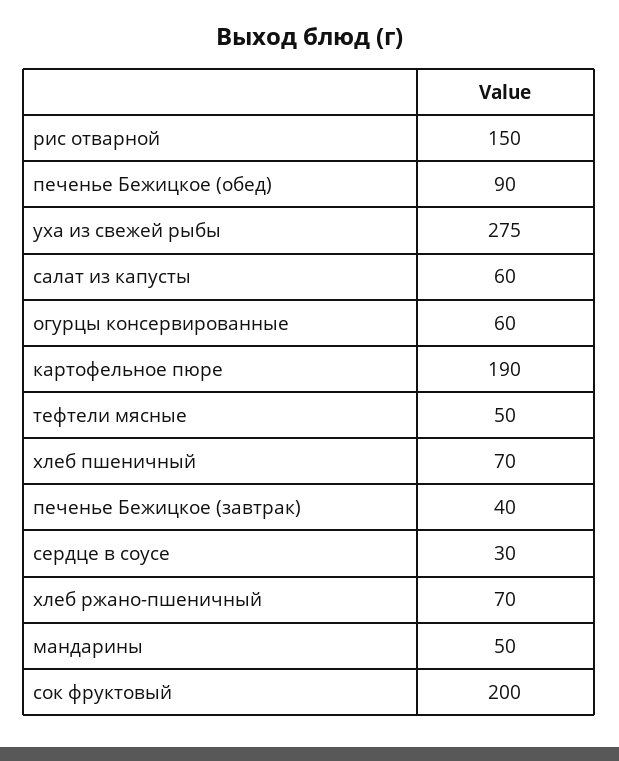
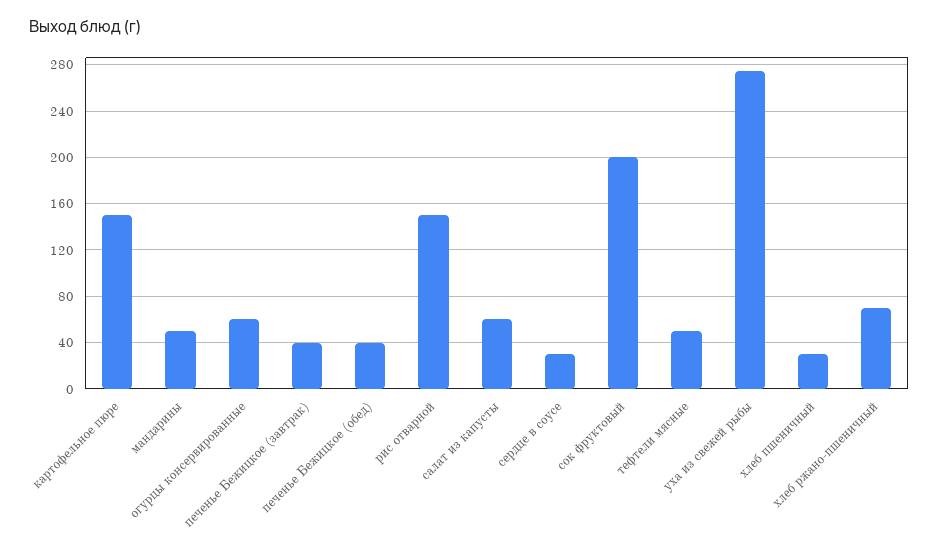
  {
    "рис отварной": 150,
-   "печенье Бежицкое (обед)": 90,
+   "печенье Бежицкое (обед)": 40,
    "уха из свежей рыбы": 275,
    "салат из капусты": 60,
    "огурцы консервированные": 60,
-   "картофельное пюре": 190,
+   "картофельное пюре": 150,
    "тефтели мясные": 50,
-   "хлеб пшеничный": 70,
+   "хлеб пшеничный": 30,
    "печенье Бежицкое (завтрак)": 40,
    "сердце в соусе": 30,
    "хлеб ржано-пшеничный": 70,
    "мандарины": 50,
    "сок фруктовый": 200
  }

